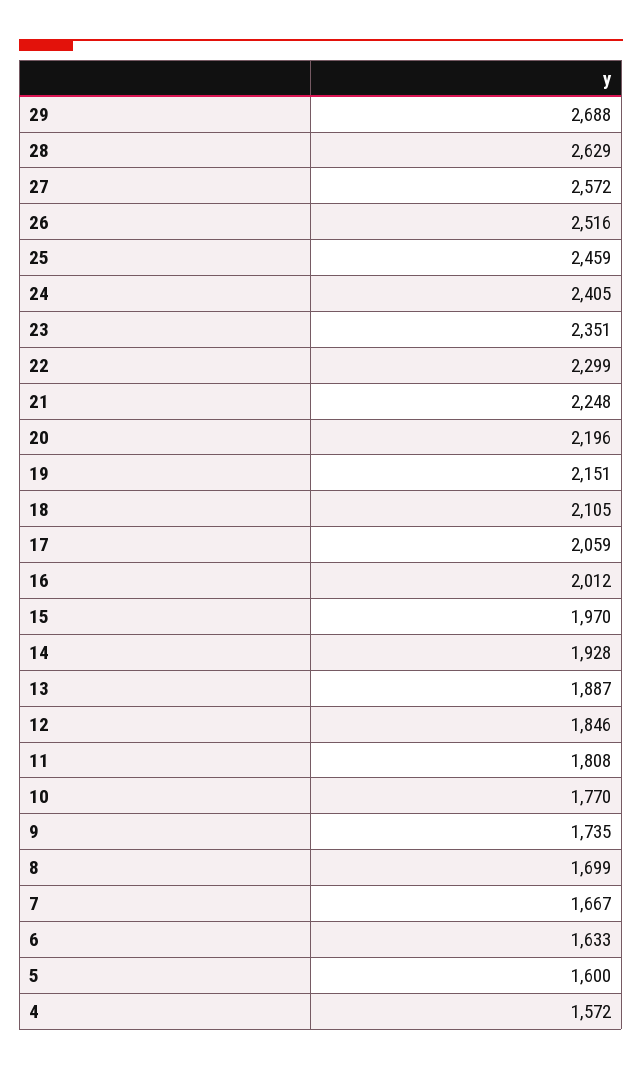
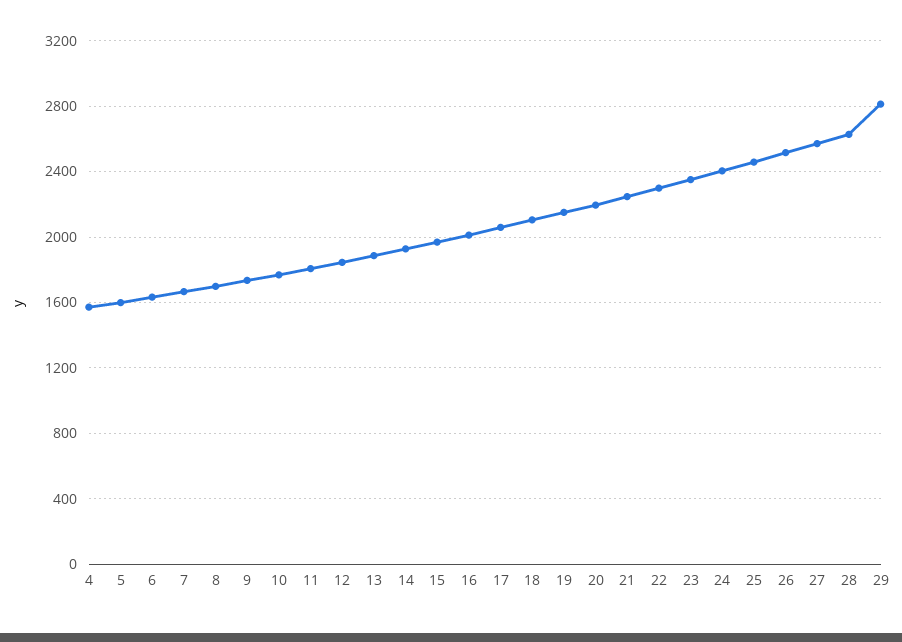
  {
-   "29": 2688,
+   "29": 2800,
    "28": 2629,
    "27": 2572,
    "26": 2516,
    "25": 2459,
    "24": 2405,
    "23": 2351,
    "22": 2299,
    "21": 2248,
    "20": 2196,
    "19": 2151,
    "18": 2105,
    "17": 2059,
    "16": 2012,
    "15": 1970,
    "14": 1928,
    "13": 1887,
    "12": 1846,
    "11": 1808,
    "10": 1770,
    "9": 1735,
    "8": 1699,
    "7": 1667,
    "6": 1633,
    "5": 1600,
    "4": 1572
  }

